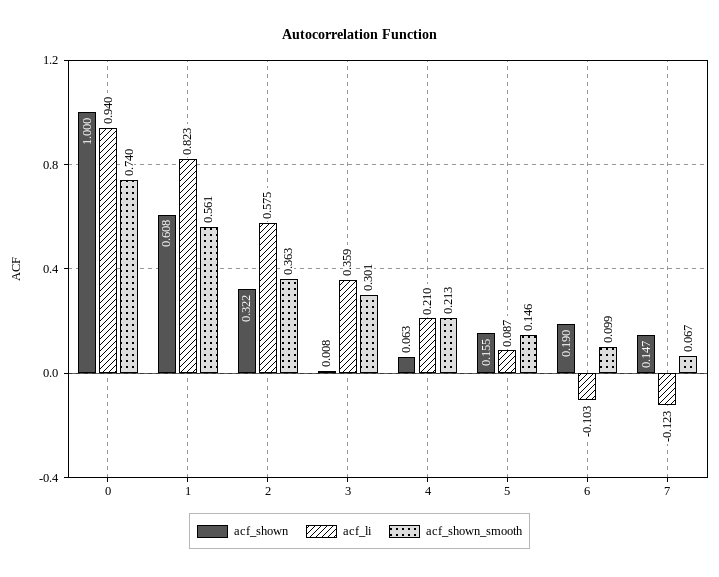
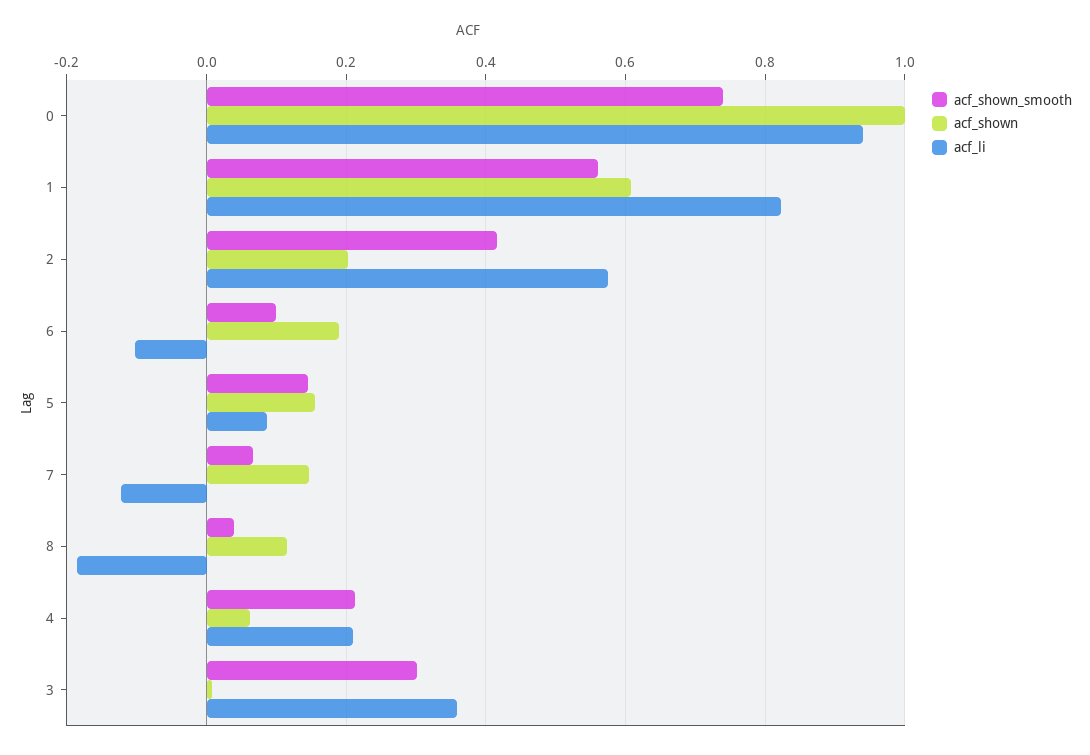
  {
    "acf_shown": {
      "0": 1,
      "1": 0.608,
-     "2": 0.322,
+     "2": 0.2,
      "3": 0.008,
      "4": 0.063,
      "5": 0.155,
      "6": 0.19,
-     "7": 0.147
+     "7": 0.147,
+     "8": 0.12
    },
    "acf_li": {
      "0": 0.94,
      "1": 0.823,
      "2": 0.575,
      "3": 0.359,
      "4": 0.21,
      "5": 0.087,
      "6": -0.103,
-     "7": -0.123
+     "7": -0.123,
+     "8": -0.18
    },
    "acf_shown_smooth": {
      "0": 0.74,
      "1": 0.561,
-     "2": 0.363,
+     "2": 0.42,
      "3": 0.301,
      "4": 0.213,
      "5": 0.146,
      "6": 0.099,
-     "7": 0.067
+     "7": 0.067,
+     "8": 0.04
    }
  }

